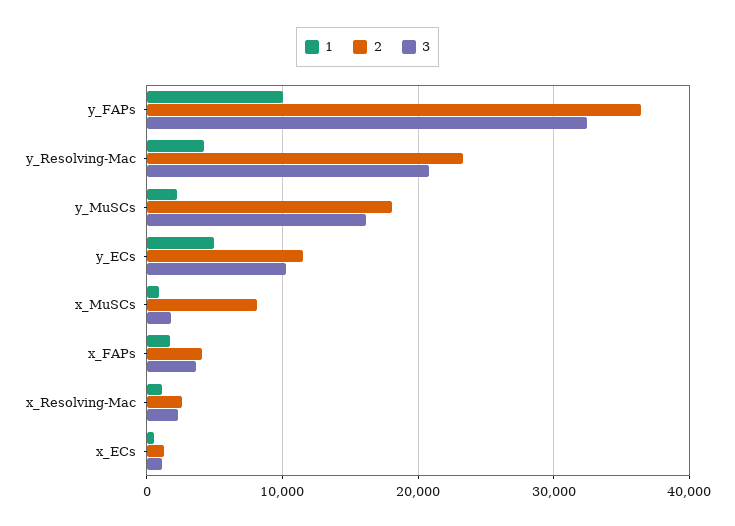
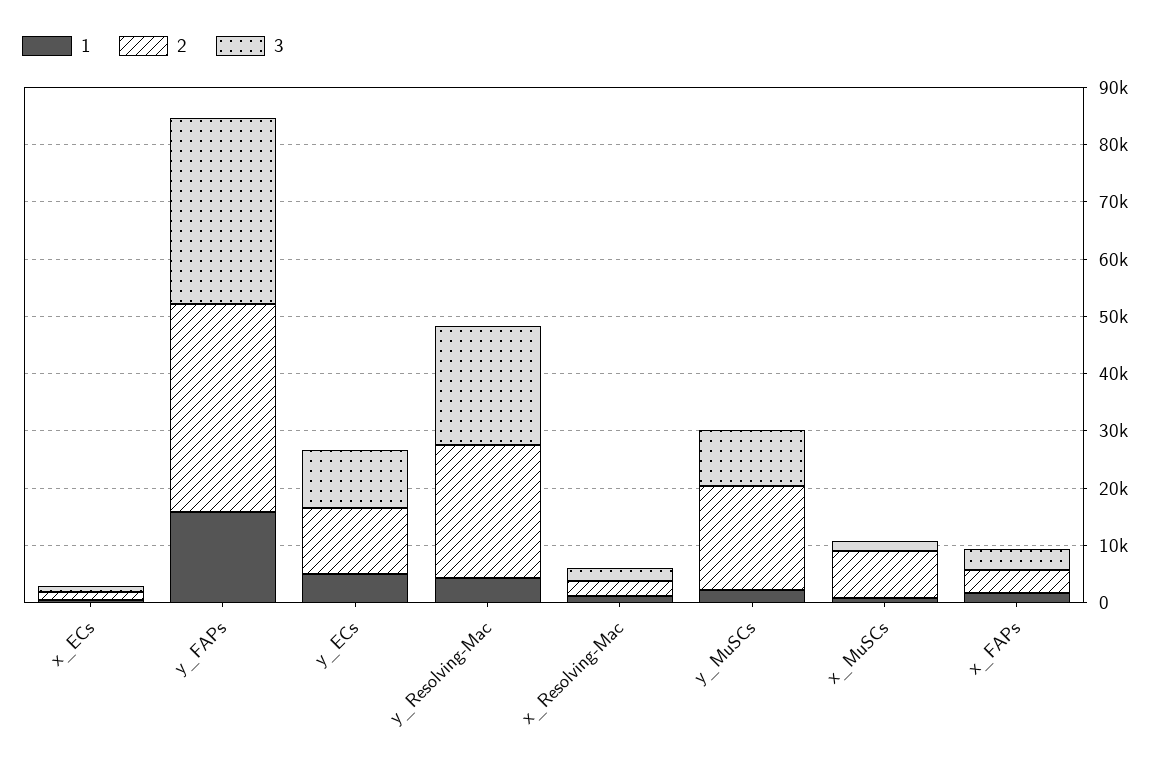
  {
    "1": {
-     "y_FAPs": 10000,
+     "y_FAPs": 16000,
      "y_Resolving-Mac": 4000,
      "y_MuSCs": 2000,
      "y_ECs": 5000,
      "x_MuSCs": 1000,
      "x_FAPs": 2000,
      "x_Resolving-Mac": 1000,
      "x_ECs": 1000
    },
    "2": {
      "y_FAPs": 36000,
      "y_Resolving-Mac": 23000,
      "y_MuSCs": 18000,
      "y_ECs": 12000,
      "x_MuSCs": 8000,
      "x_FAPs": 4000,
      "x_Resolving-Mac": 3000,
      "x_ECs": 1000
    },
    "3": {
      "y_FAPs": 32000,
      "y_Resolving-Mac": 21000,
-     "y_MuSCs": 16000,
+     "y_MuSCs": 10000,
      "y_ECs": 10000,
      "x_MuSCs": 2000,
      "x_FAPs": 4000,
      "x_Resolving-Mac": 2000,
      "x_ECs": 1000
    }
  }

